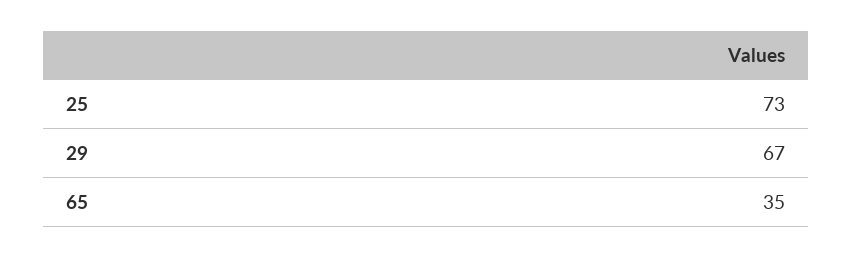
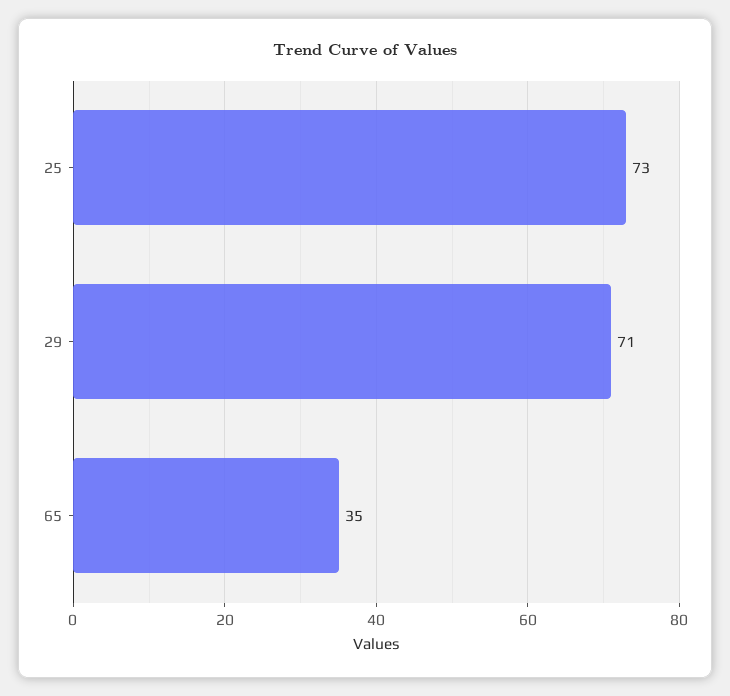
  {
    "25": 73,
-   "29": 67,
+   "29": 71,
    "65": 35
  }

